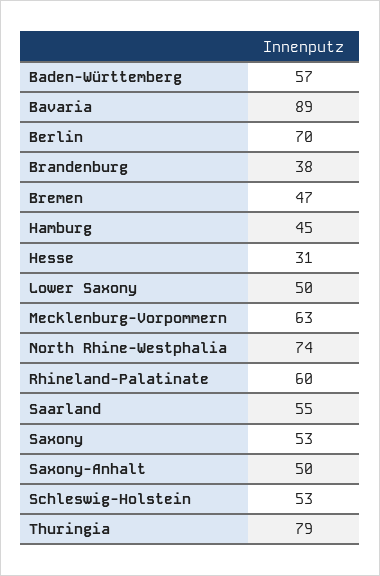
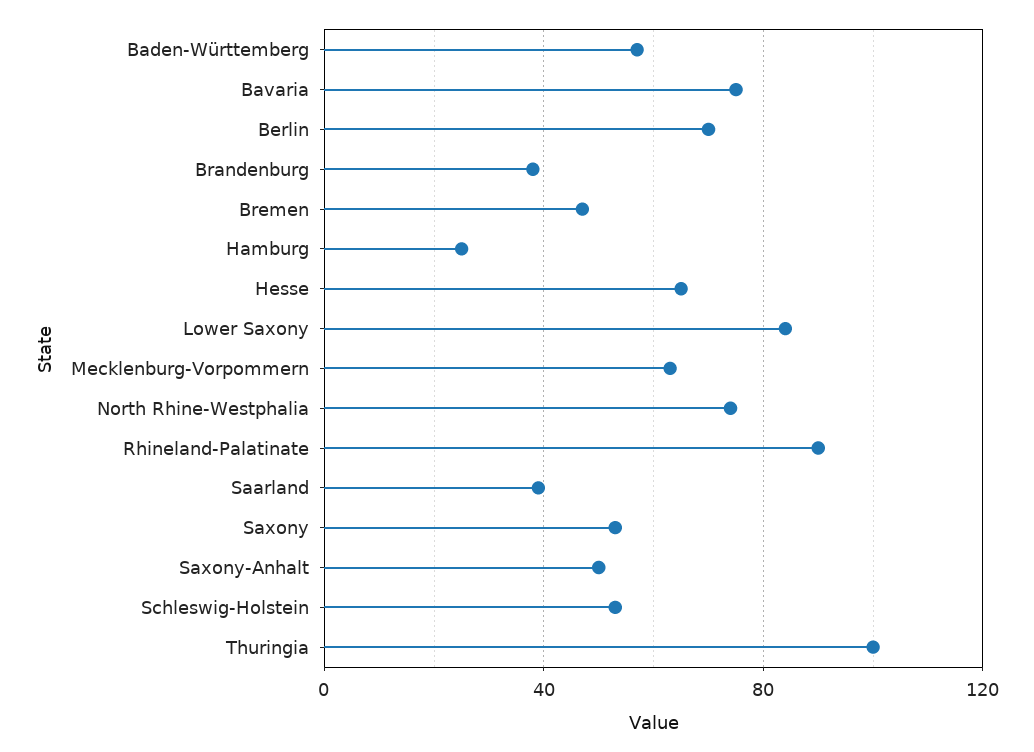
  {
    "Baden-Württemberg": 57,
-   "Bavaria": 89,
+   "Bavaria": 75,
    "Berlin": 70,
    "Brandenburg": 38,
    "Bremen": 47,
-   "Hamburg": 45,
+   "Hamburg": 25,
-   "Hesse": 31,
+   "Hesse": 65,
-   "Lower Saxony": 50,
+   "Lower Saxony": 85,
    "Mecklenburg-Vorpommern": 63,
    "North Rhine-Westphalia": 74,
-   "Rhineland-Palatinate": 60,
+   "Rhineland-Palatinate": 90,
-   "Saarland": 55,
+   "Saarland": 40,
    "Saxony": 53,
    "Saxony-Anhalt": 50,
    "Schleswig-Holstein": 53,
-   "Thuringia": 79
+   "Thuringia": 100
  }

